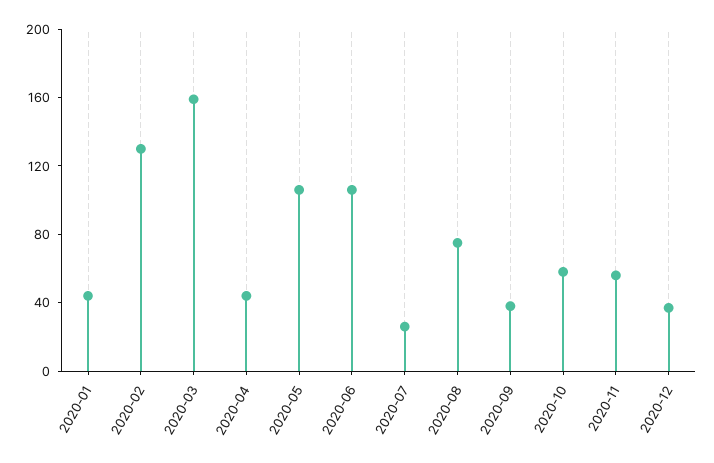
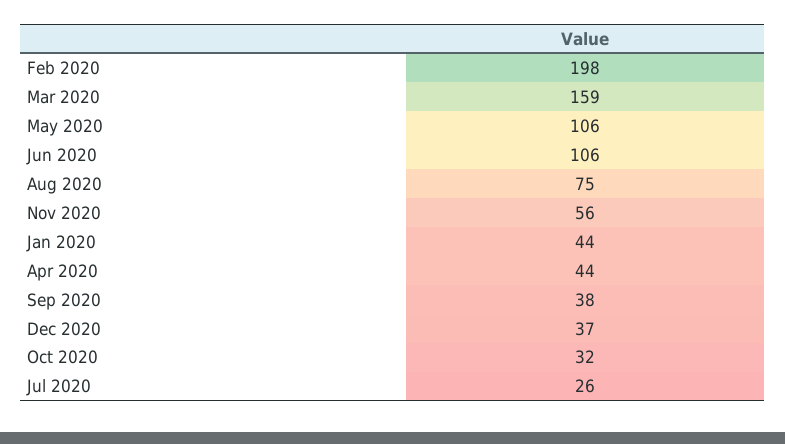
  {
    "2020-01": 44,
-   "2020-02": 130,
+   "2020-02": 198,
    "2020-03": 159,
    "2020-04": 44,
    "2020-05": 106,
    "2020-06": 106,
    "2020-07": 26,
    "2020-08": 75,
    "2020-09": 38,
-   "2020-10": 60,
+   "2020-10": 32,
    "2020-11": 56,
    "2020-12": 37
  }

